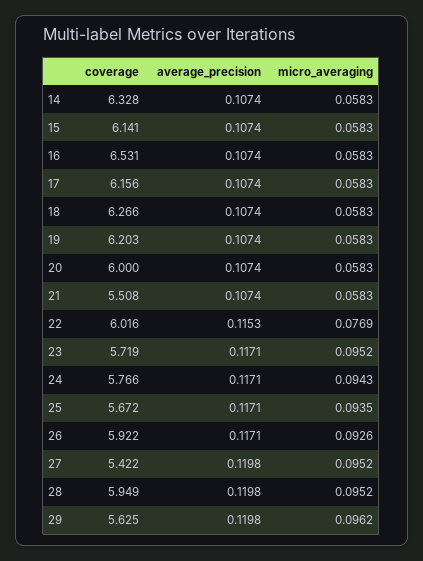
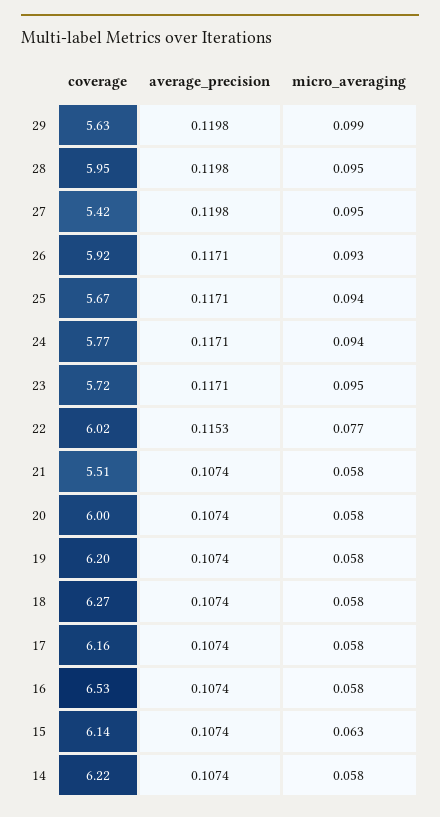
  {
    "coverage": {
-     "14": 6.328,
+     "14": 6.22,
      "15": 6.141,
      "16": 6.531,
      "17": 6.156,
      "18": 6.266,
      "19": 6.203,
      "20": 6,
      "21": 5.508,
      "22": 6.016,
      "23": 5.719,
      "24": 5.766,
      "25": 5.672,
      "26": 5.922,
      "27": 5.422,
      "28": 5.949,
      "29": 5.625
    },
    "average_precision": {
      "14": 0.1074,
      "15": 0.1074,
      "16": 0.1074,
      "17": 0.1074,
      "18": 0.1074,
      "19": 0.1074,
      "20": 0.1074,
      "21": 0.1074,
      "22": 0.1153,
      "23": 0.1171,
      "24": 0.1171,
      "25": 0.1171,
      "26": 0.1171,
      "27": 0.1198,
      "28": 0.1198,
      "29": 0.1198
    },
    "micro_averaging": {
      "14": 0.0583,
-     "15": 0.0583,
+     "15": 0.063,
      "16": 0.0583,
      "17": 0.0583,
      "18": 0.0583,
      "19": 0.0583,
      "20": 0.0583,
      "21": 0.0583,
      "22": 0.0769,
      "23": 0.0952,
      "24": 0.0943,
      "25": 0.0935,
      "26": 0.0926,
      "27": 0.0952,
      "28": 0.0952,
-     "29": 0.0962
+     "29": 0.099
    }
  }

